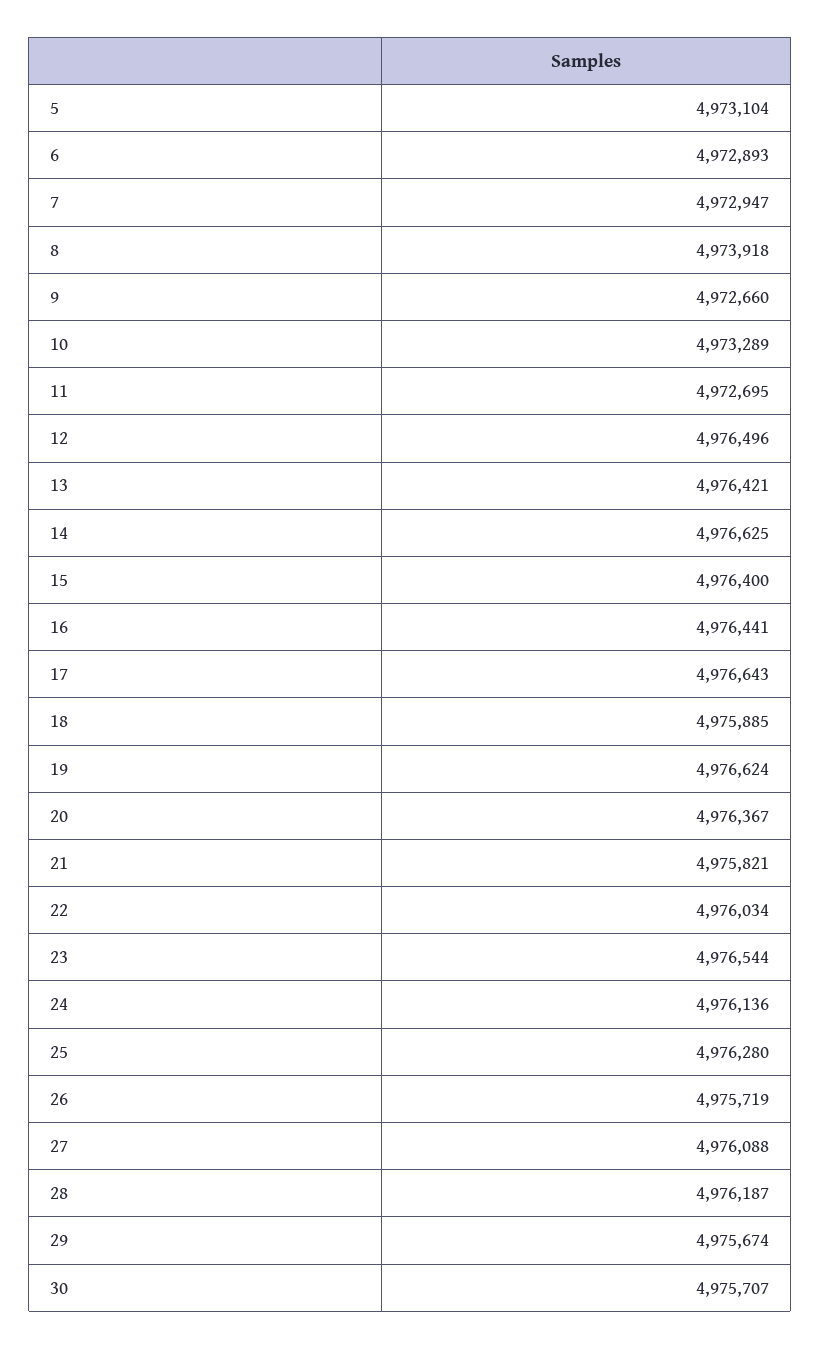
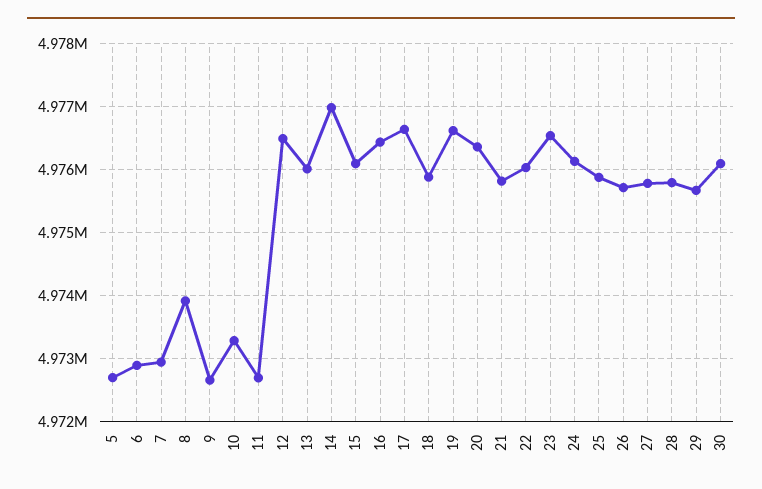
  {
-   "5": 4973104,
+   "5": 4972700,
    "6": 4972893,
    "7": 4972947,
    "8": 4973918,
    "9": 4972660,
    "10": 4973289,
    "11": 4972695,
    "12": 4976496,
-   "13": 4976421,
+   "13": 4976000,
-   "14": 4976625,
+   "14": 4977000,
-   "15": 4976400,
+   "15": 4976100,
    "16": 4976441,
    "17": 4976643,
    "18": 4975885,
    "19": 4976624,
    "20": 4976367,
    "21": 4975821,
    "22": 4976034,
    "23": 4976544,
    "24": 4976136,
-   "25": 4976280,
+   "25": 4975900,
    "26": 4975719,
-   "27": 4976088,
+   "27": 4975800,
-   "28": 4976187,
+   "28": 4975800,
    "29": 4975674,
-   "30": 4975707
+   "30": 4976100
  }

